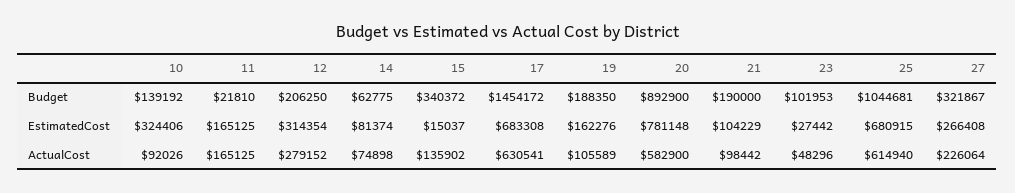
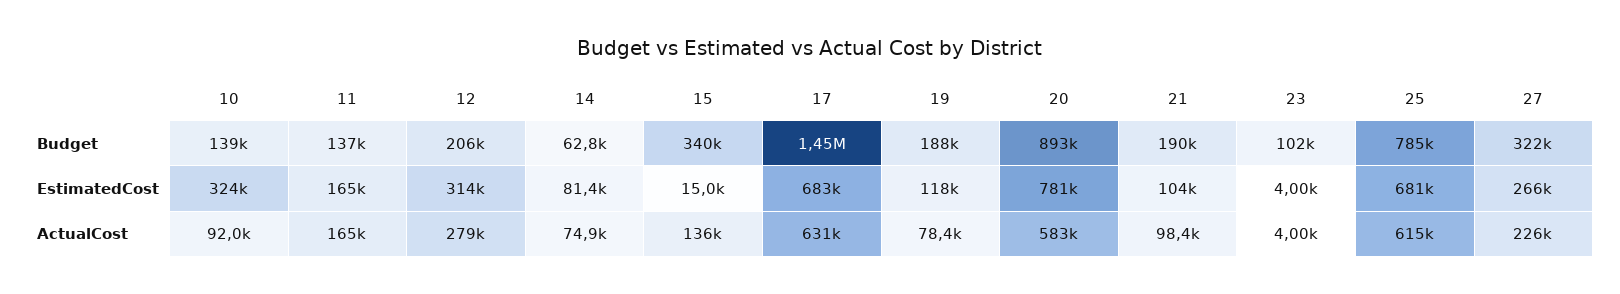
  {
    "10": {
      "Budget": 139192,
      "EstimatedCost": 324406,
      "ActualCost": 92026
    },
    "11": {
-     "Budget": 21810,
+     "Budget": 137000,
      "EstimatedCost": 165125,
      "ActualCost": 165125
    },
    "12": {
      "Budget": 206250,
      "EstimatedCost": 314354,
      "ActualCost": 279152
    },
    "14": {
      "Budget": 62775,
      "EstimatedCost": 81374,
      "ActualCost": 74898
    },
    "15": {
      "Budget": 340372,
      "EstimatedCost": 15037,
      "ActualCost": 135902
    },
    "17": {
      "Budget": 1454172,
      "EstimatedCost": 683308,
      "ActualCost": 630541
    },
    "19": {
      "Budget": 188350,
-     "EstimatedCost": 162276,
+     "EstimatedCost": 118000,
-     "ActualCost": 105589
+     "ActualCost": 78400
    },
    "20": {
      "Budget": 892900,
      "EstimatedCost": 781148,
      "ActualCost": 582900
    },
    "21": {
      "Budget": 190000,
      "EstimatedCost": 104229,
      "ActualCost": 98442
    },
    "23": {
      "Budget": 101953,
-     "EstimatedCost": 27442,
+     "EstimatedCost": 4000,
-     "ActualCost": 48296
+     "ActualCost": 4000
    },
    "25": {
-     "Budget": 1044681,
+     "Budget": 785000,
      "EstimatedCost": 680915,
      "ActualCost": 614940
    },
    "27": {
      "Budget": 321867,
      "EstimatedCost": 266408,
      "ActualCost": 226064
    }
  }

